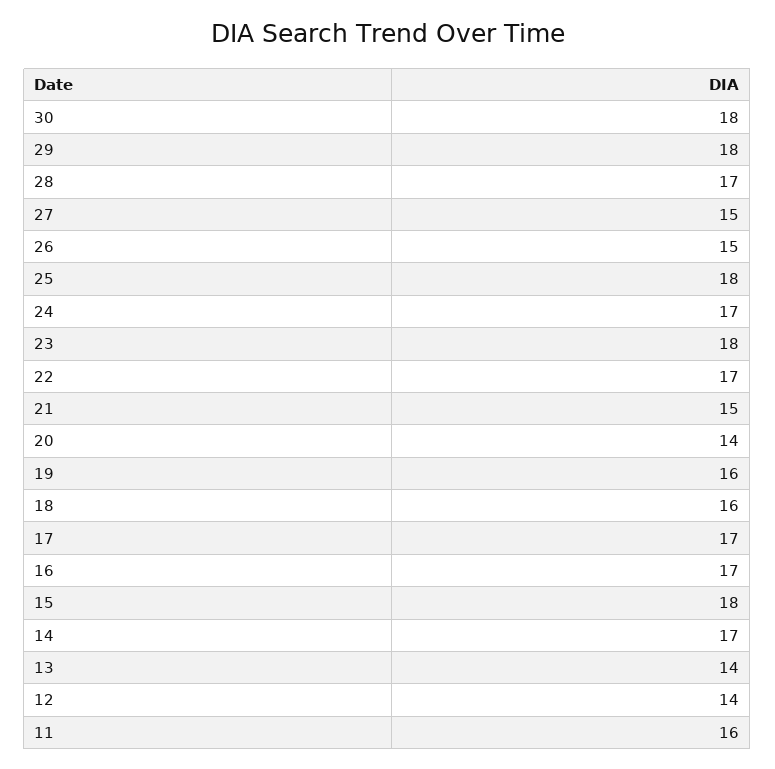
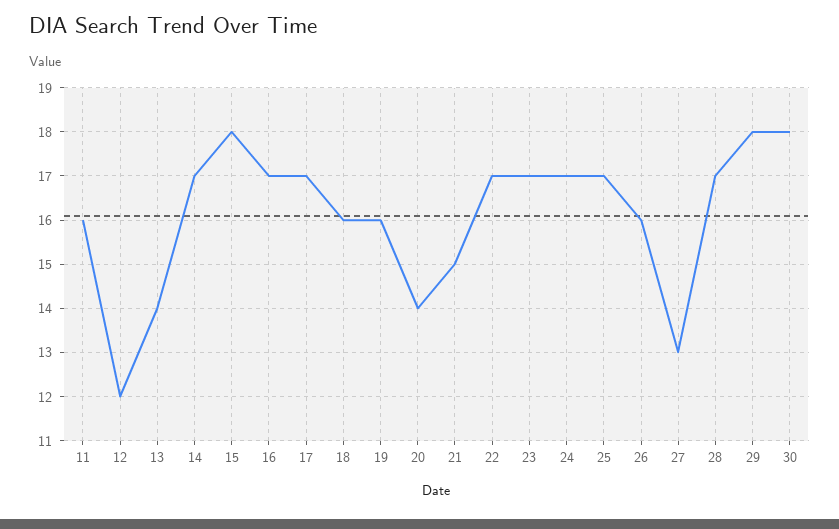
  {
    "30": 18,
    "29": 18,
    "28": 17,
-   "27": 15,
+   "27": 13,
-   "26": 15,
+   "26": 16,
-   "25": 18,
+   "25": 17,
    "24": 17,
-   "23": 18,
+   "23": 17,
    "22": 17,
    "21": 15,
    "20": 14,
    "19": 16,
    "18": 16,
    "17": 17,
    "16": 17,
    "15": 18,
    "14": 17,
    "13": 14,
-   "12": 14,
+   "12": 12,
    "11": 16
  }

